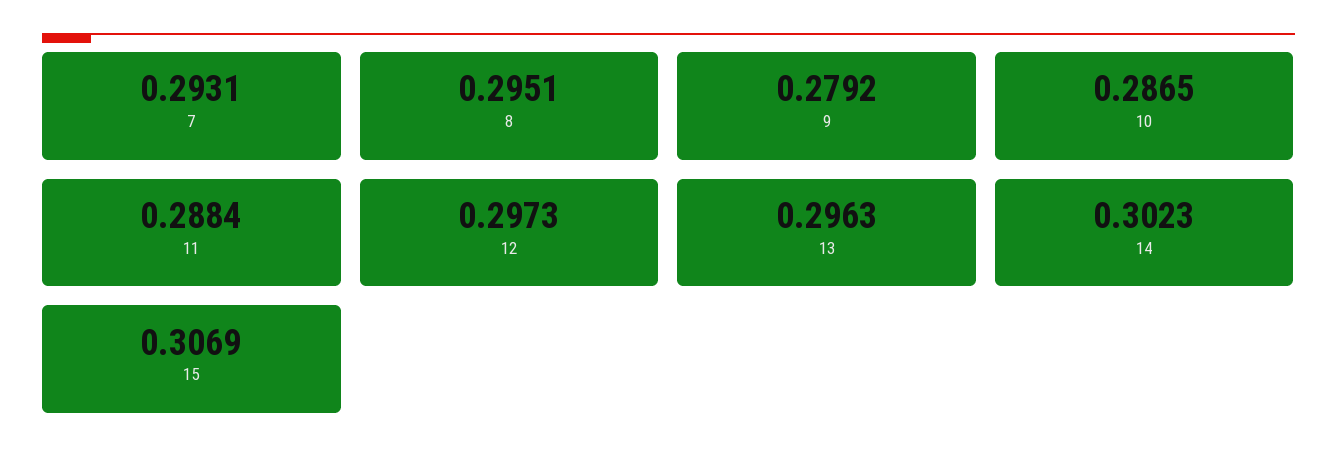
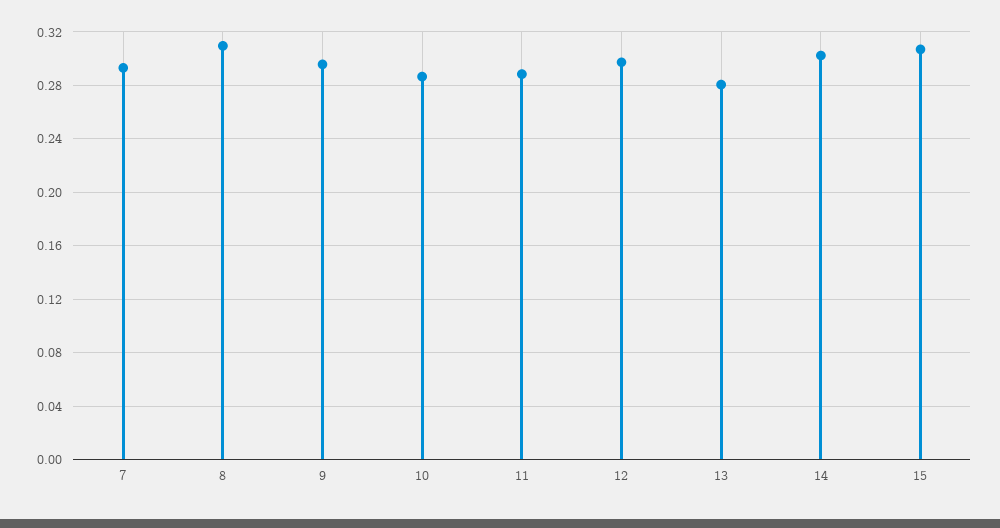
  {
    "7": 0.2931,
-   "8": 0.2951,
+   "8": 0.31,
-   "9": 0.2792,
+   "9": 0.295,
    "10": 0.2865,
    "11": 0.2884,
    "12": 0.2973,
-   "13": 0.2963,
+   "13": 0.28,
    "14": 0.3023,
    "15": 0.3069
  }

